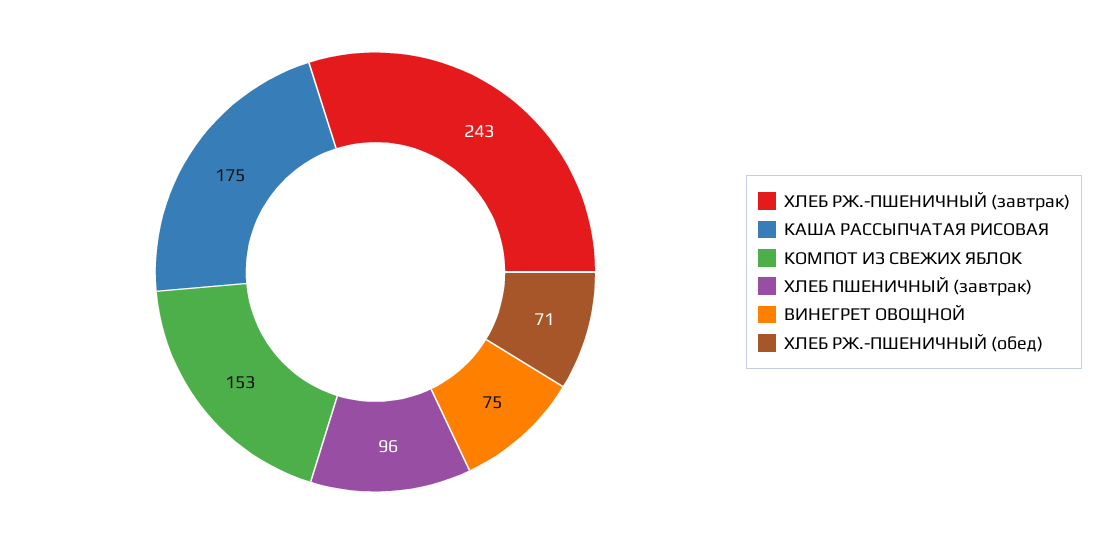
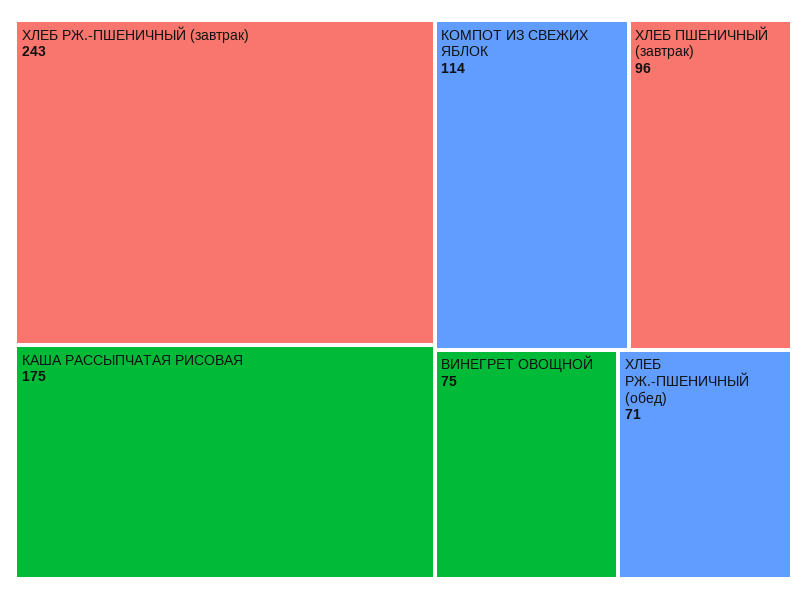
  {
    "ХЛЕБ РЖ.-ПШЕНИЧНЫЙ (завтрак)": 243,
    "КАША РАССЫПЧАТАЯ РИСОВАЯ": 175,
-   "КОМПОТ ИЗ СВЕЖИХ ЯБЛОК": 153,
+   "КОМПОТ ИЗ СВЕЖИХ ЯБЛОК": 114,
    "ХЛЕБ ПШЕНИЧНЫЙ (завтрак)": 96,
    "ВИНЕГРЕТ ОВОЩНОЙ": 75,
    "ХЛЕБ РЖ.-ПШЕНИЧНЫЙ (обед)": 71
  }

